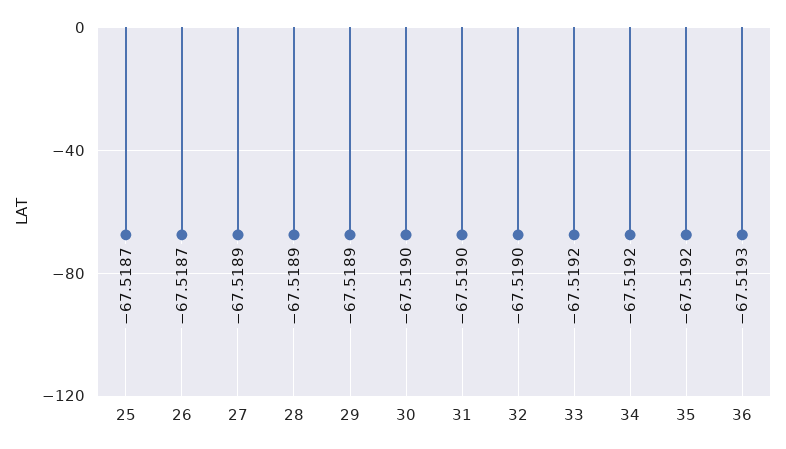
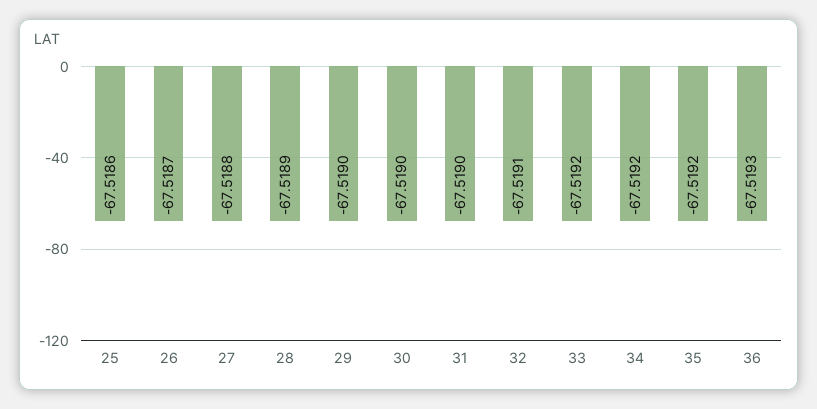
  {
-   "25": -67.5187,
+   "25": -67.5186,
    "26": -67.5187,
-   "27": -67.5189,
+   "27": -67.5188,
    "28": -67.5189,
-   "29": -67.5189,
+   "29": -67.519,
    "30": -67.519,
    "31": -67.519,
-   "32": -67.519,
+   "32": -67.5191,
    "33": -67.5192,
    "34": -67.5192,
    "35": -67.5192,
    "36": -67.5193
  }

